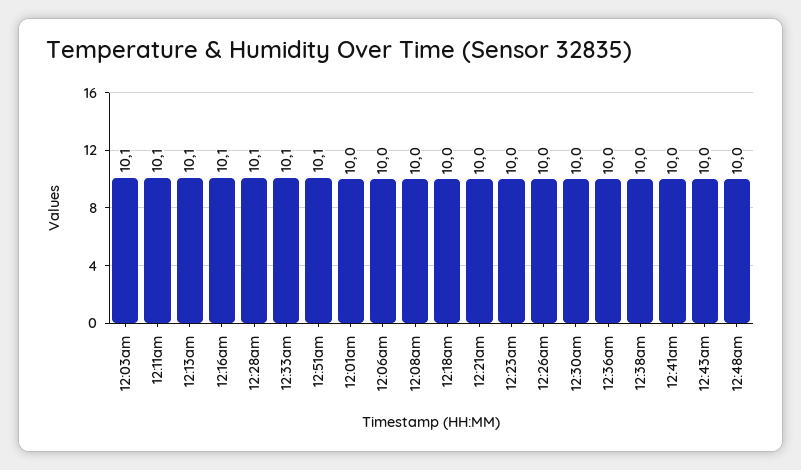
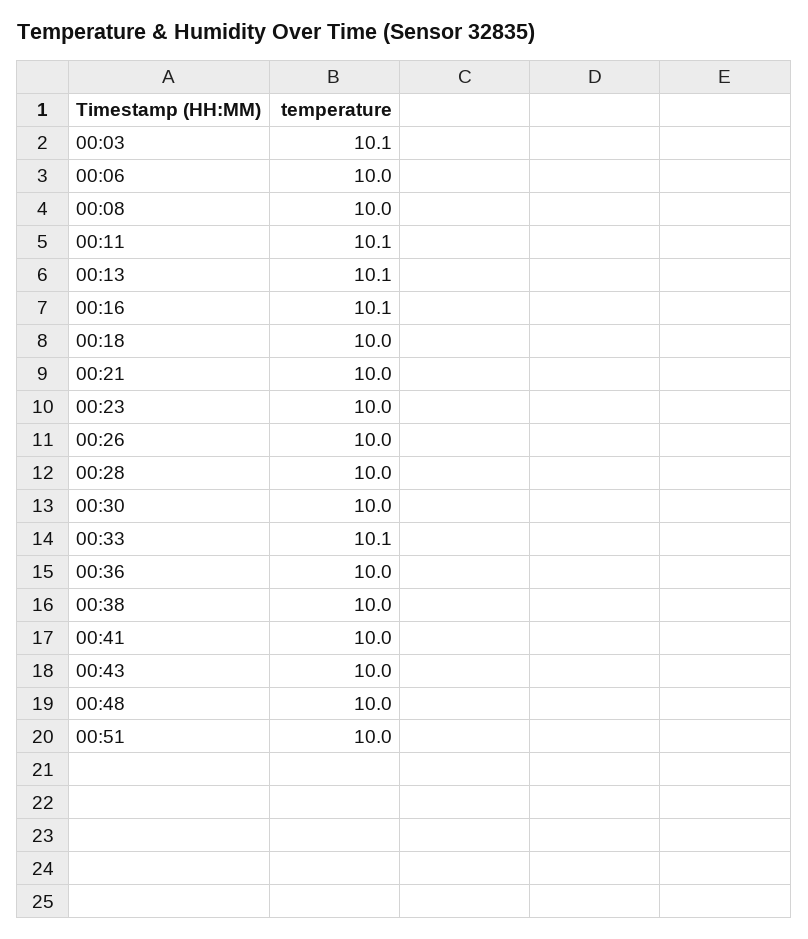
  {
    "12:03am": 10.1,
    "12:11am": 10.1,
    "12:13am": 10.1,
    "12:16am": 10.1,
-   "12:28am": 10.1,
+   "12:28am": 10,
    "12:33am": 10.1,
-   "12:51am": 10.1,
+   "12:51am": 10,
-   "12:01am": 10,
    "12:06am": 10,
    "12:08am": 10,
    "12:18am": 10,
    "12:21am": 10,
    "12:23am": 10,
    "12:26am": 10,
    "12:30am": 10,
    "12:36am": 10,
    "12:38am": 10,
    "12:41am": 10,
    "12:43am": 10,
    "12:48am": 10
  }

